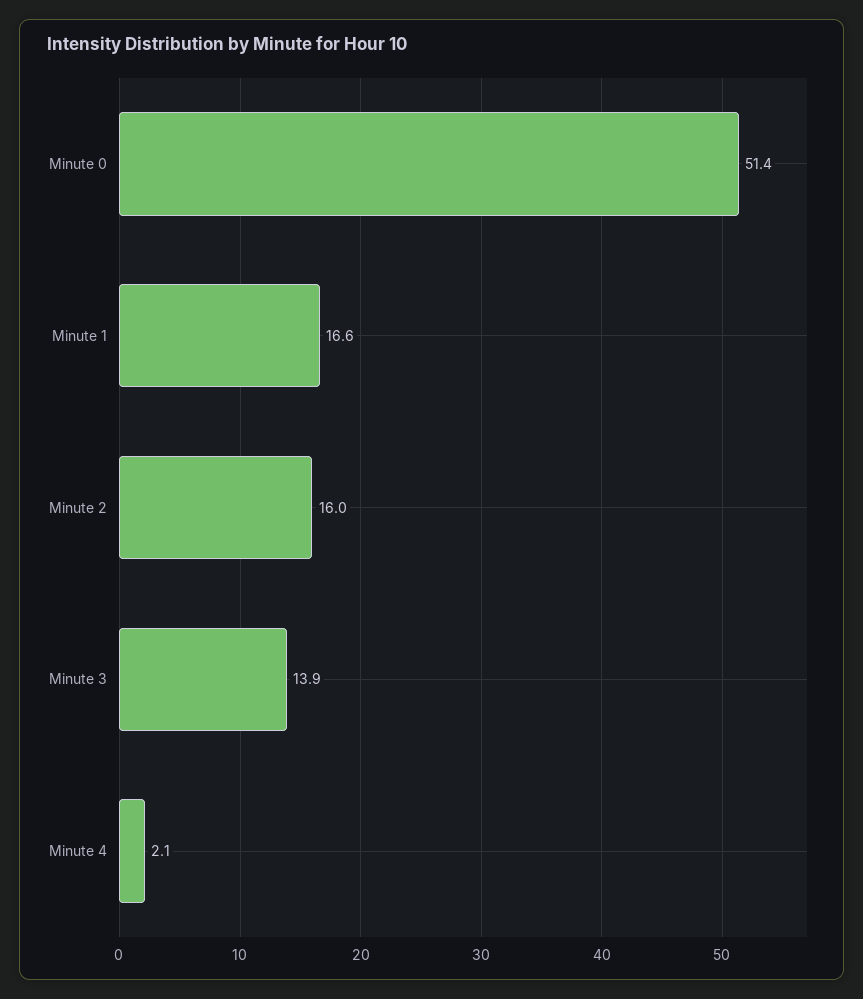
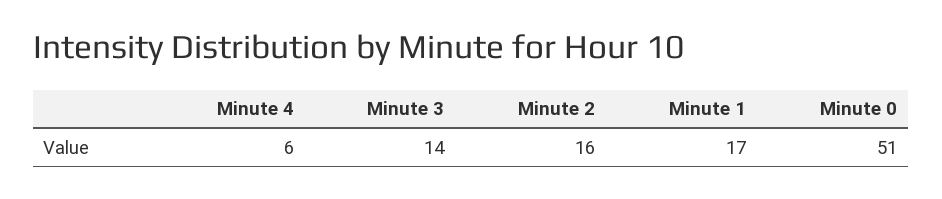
  {
    "Minute 0": 51.4,
    "Minute 1": 16.6,
    "Minute 2": 16,
    "Minute 3": 13.9,
-   "Minute 4": 2.1
+   "Minute 4": 6
  }

